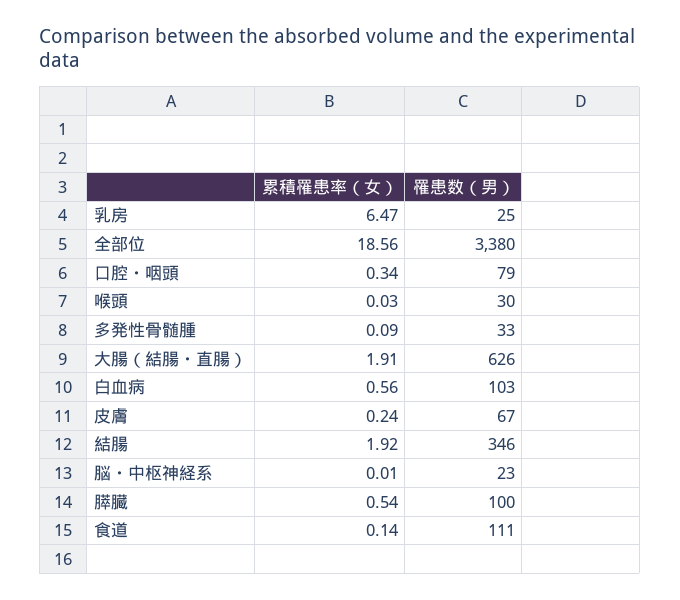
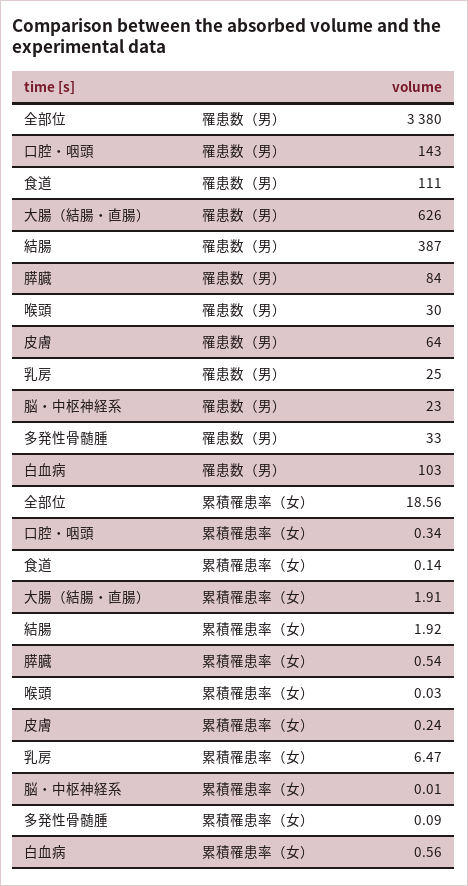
  {
    "累積罹患率（女）": {
      "乳房": 6.47,
      "全部位": 18.56,
      "口腔・咽頭": 0.34,
      "喉頭": 0.03,
      "多発性骨髄腫": 0.09,
      "大腸（結腸・直腸）": 1.91,
      "白血病": 0.56,
      "皮膚": 0.24,
      "結腸": 1.92,
      "脳・中枢神経系": 0.01,
      "膵臓": 0.54,
      "食道": 0.14
    },
    "罹患数（男）": {
      "乳房": 25,
      "全部位": 3380,
-     "口腔・咽頭": 79,
+     "口腔・咽頭": 143,
      "喉頭": 30,
      "多発性骨髄腫": 33,
      "大腸（結腸・直腸）": 626,
      "白血病": 103,
-     "皮膚": 67,
+     "皮膚": 64,
-     "結腸": 346,
+     "結腸": 387,
      "脳・中枢神経系": 23,
-     "膵臓": 100,
+     "膵臓": 84,
      "食道": 111
    }
  }

